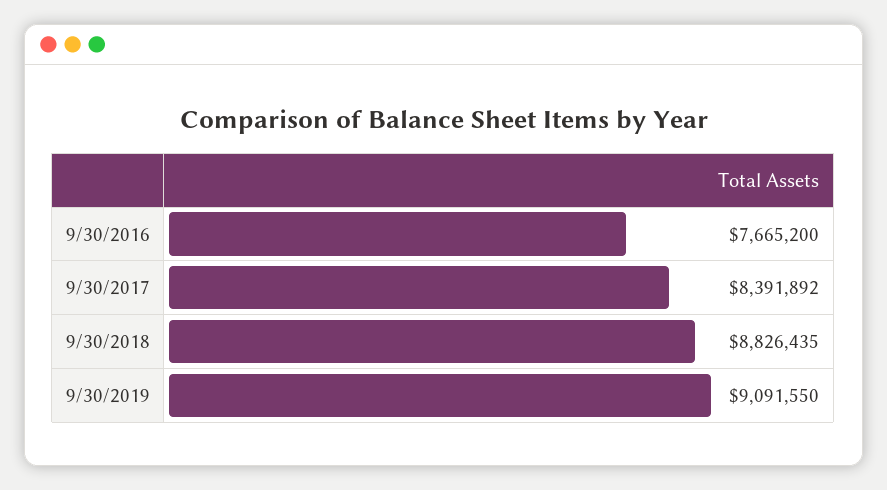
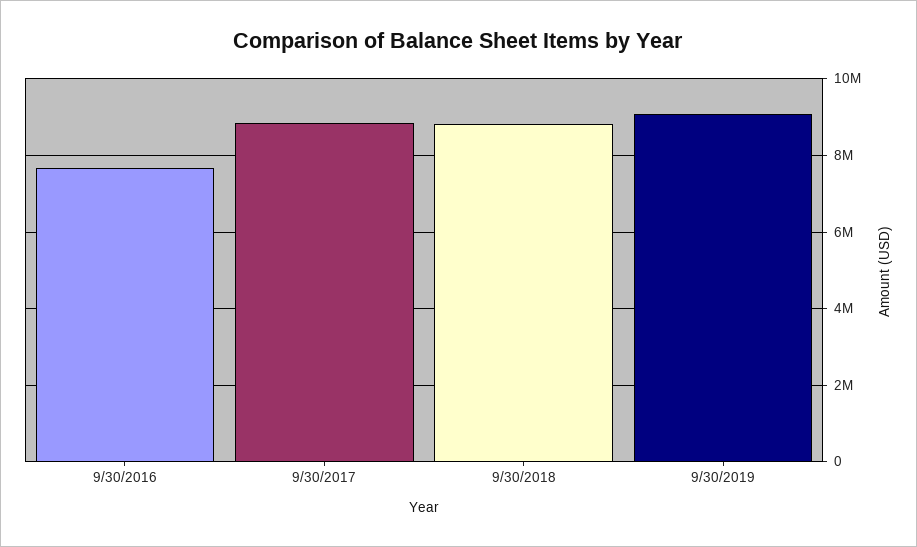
  {
    "9/30/2016": 7665200,
-   "9/30/2017": 8391892,
+   "9/30/2017": 8800000,
    "9/30/2018": 8826435,
    "9/30/2019": 9091550
  }

